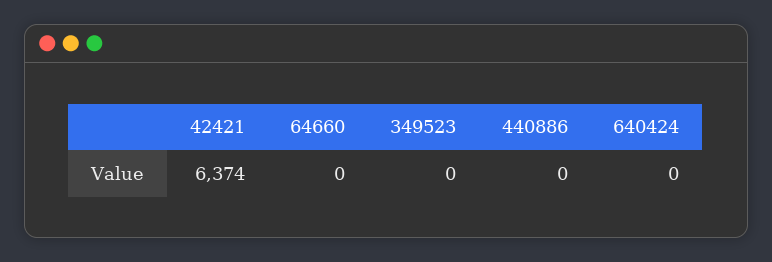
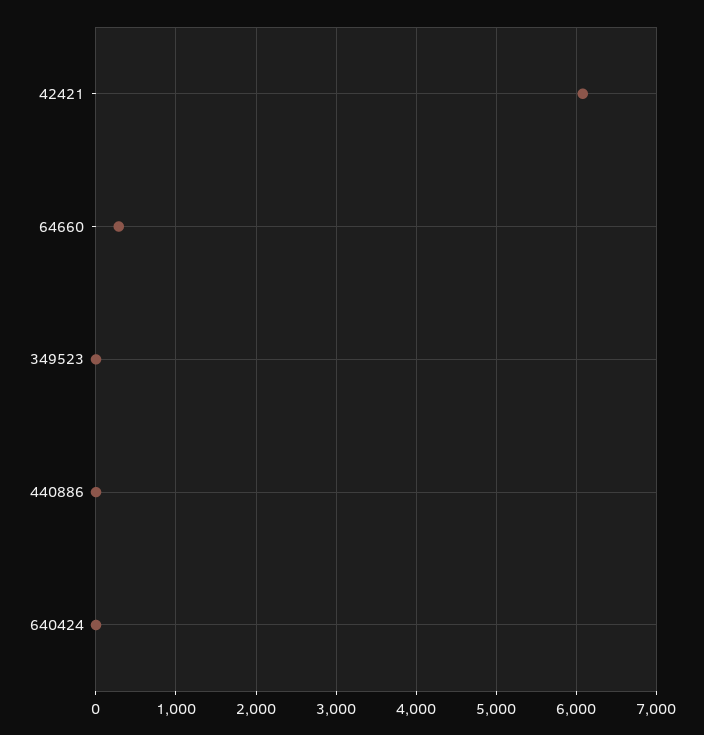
  {
-   "42421": 6374,
+   "42421": 6100,
-   "64660": 0,
+   "64660": 300,
    "349523": 0,
    "440886": 0,
    "640424": 0
  }

